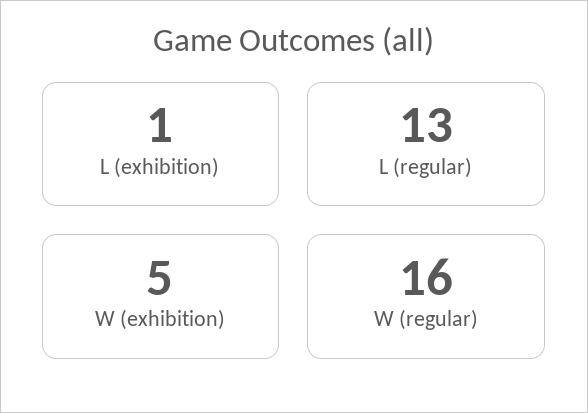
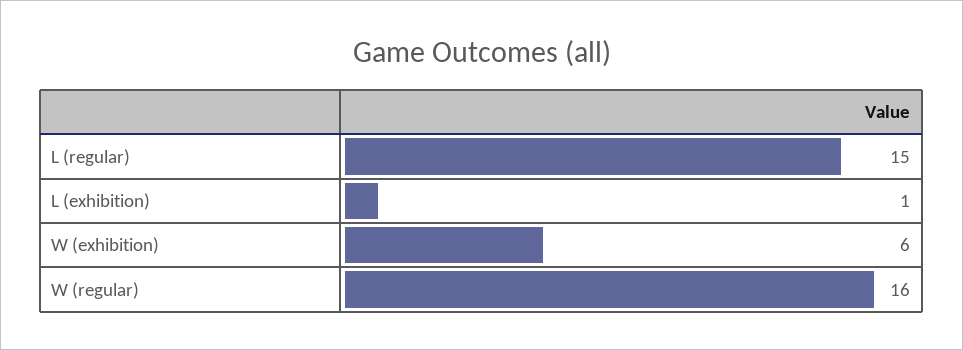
  {
    "L (exhibition)": 1,
-   "L (regular)": 13,
+   "L (regular)": 15,
-   "W (exhibition)": 5,
+   "W (exhibition)": 6,
    "W (regular)": 16
  }

